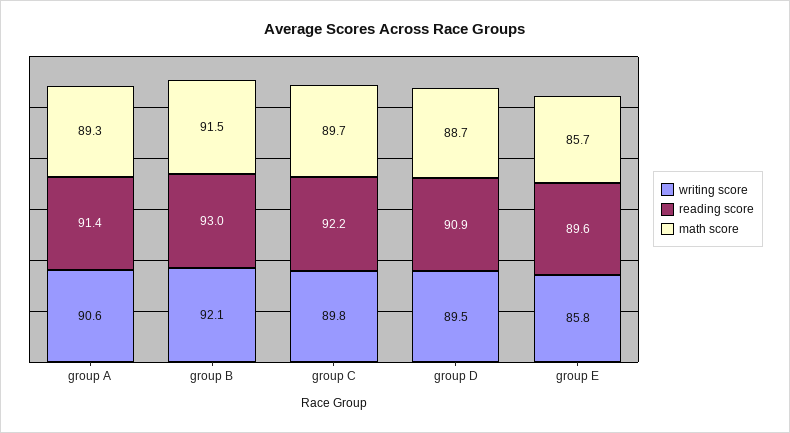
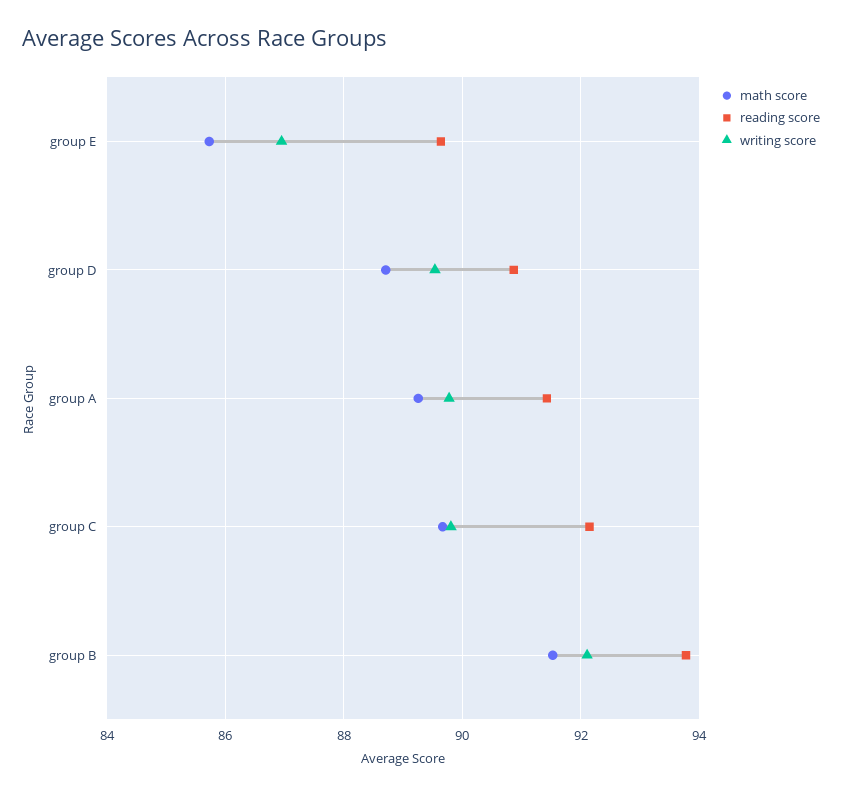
  {
    "writing score": {
-     "group A": 90.6,
+     "group A": 89.8,
      "group B": 92.1,
      "group C": 89.8,
      "group D": 89.5,
-     "group E": 85.8
+     "group E": 87
    },
    "reading score": {
      "group A": 91.4,
-     "group B": 93,
+     "group B": 93.8,
      "group C": 92.2,
      "group D": 90.9,
      "group E": 89.6
    },
    "math score": {
      "group A": 89.3,
      "group B": 91.5,
      "group C": 89.7,
      "group D": 88.7,
      "group E": 85.7
    }
  }

